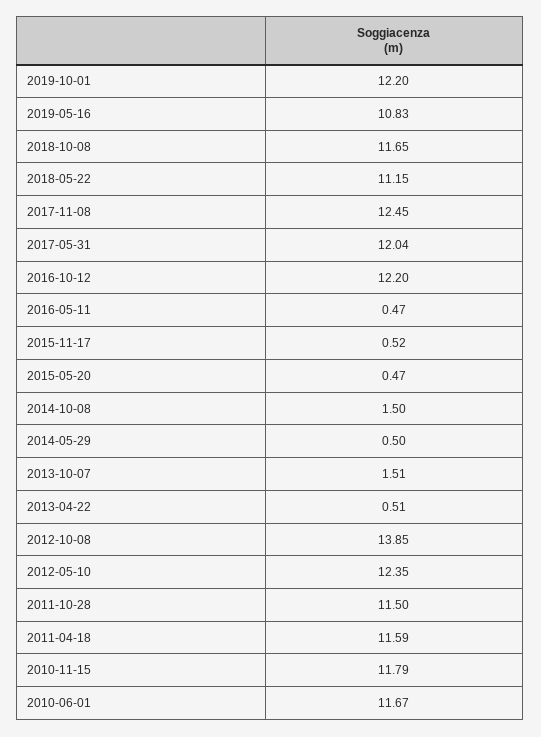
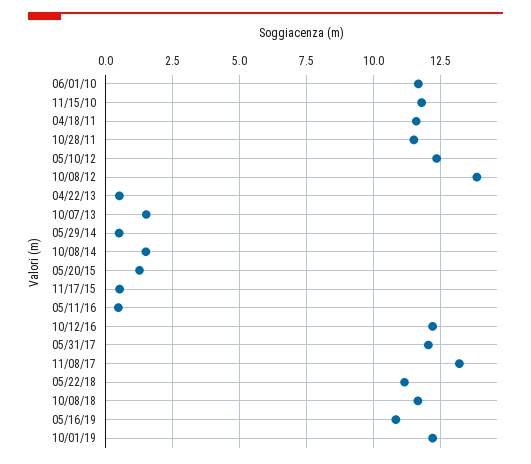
  {
    "2019-10-01": 12.2,
    "2019-05-16": 10.83,
    "2018-10-08": 11.65,
    "2018-05-22": 11.15,
-   "2017-11-08": 12.45,
+   "2017-11-08": 13.25,
    "2017-05-31": 12.04,
    "2016-10-12": 12.2,
    "2016-05-11": 0.47,
    "2015-11-17": 0.52,
-   "2015-05-20": 0.47,
+   "2015-05-20": 1.25,
    "2014-10-08": 1.5,
    "2014-05-29": 0.5,
    "2013-10-07": 1.51,
    "2013-04-22": 0.51,
    "2012-10-08": 13.85,
    "2012-05-10": 12.35,
    "2011-10-28": 11.5,
    "2011-04-18": 11.59,
    "2010-11-15": 11.79,
    "2010-06-01": 11.67
  }

